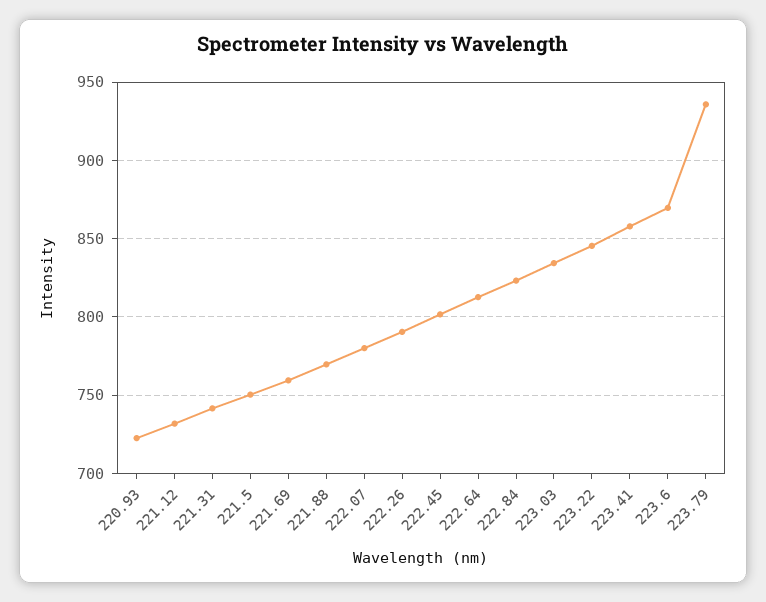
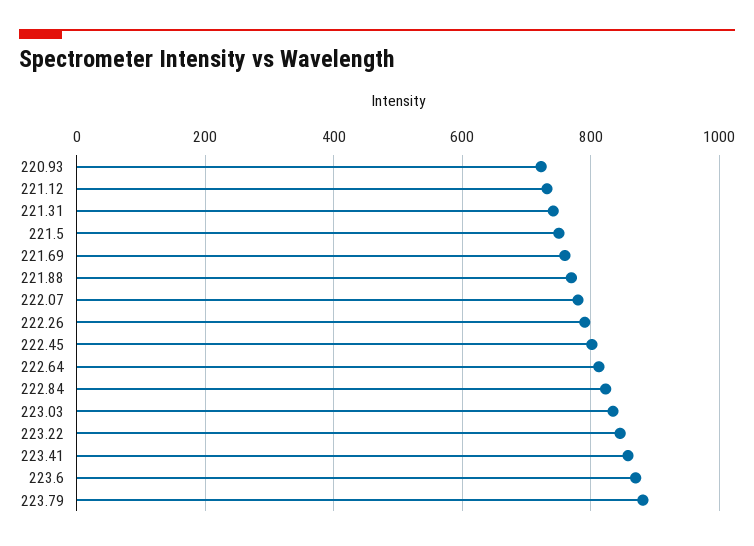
  {
    "220.93": 725,
    "221.12": 730,
    "221.31": 740,
    "221.5": 750,
    "221.69": 760,
    "221.88": 770,
    "222.07": 780,
    "222.26": 790,
    "222.45": 800,
    "222.64": 815,
    "222.84": 825,
    "223.03": 835,
    "223.22": 845,
    "223.41": 860,
    "223.6": 870,
-   "223.79": 935
+   "223.79": 880
  }

